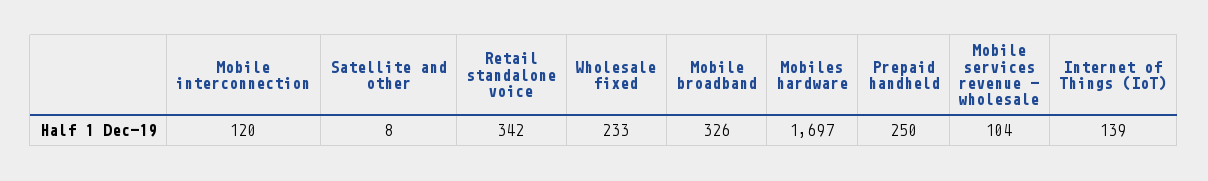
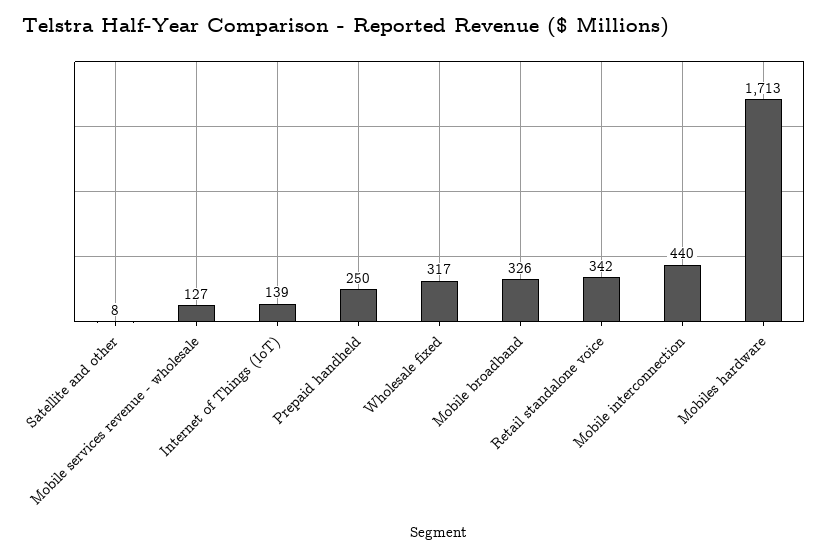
  {
-   "Mobile interconnection": 120,
+   "Mobile interconnection": 440,
    "Satellite and other": 8,
    "Retail standalone voice": 342,
-   "Wholesale fixed": 233,
+   "Wholesale fixed": 317,
    "Mobile broadband": 326,
-   "Mobiles hardware": 1697,
+   "Mobiles hardware": 1713,
    "Prepaid handheld": 250,
-   "Mobile services revenue - wholesale": 104,
+   "Mobile services revenue - wholesale": 127,
    "Internet of Things (IoT)": 139
  }

